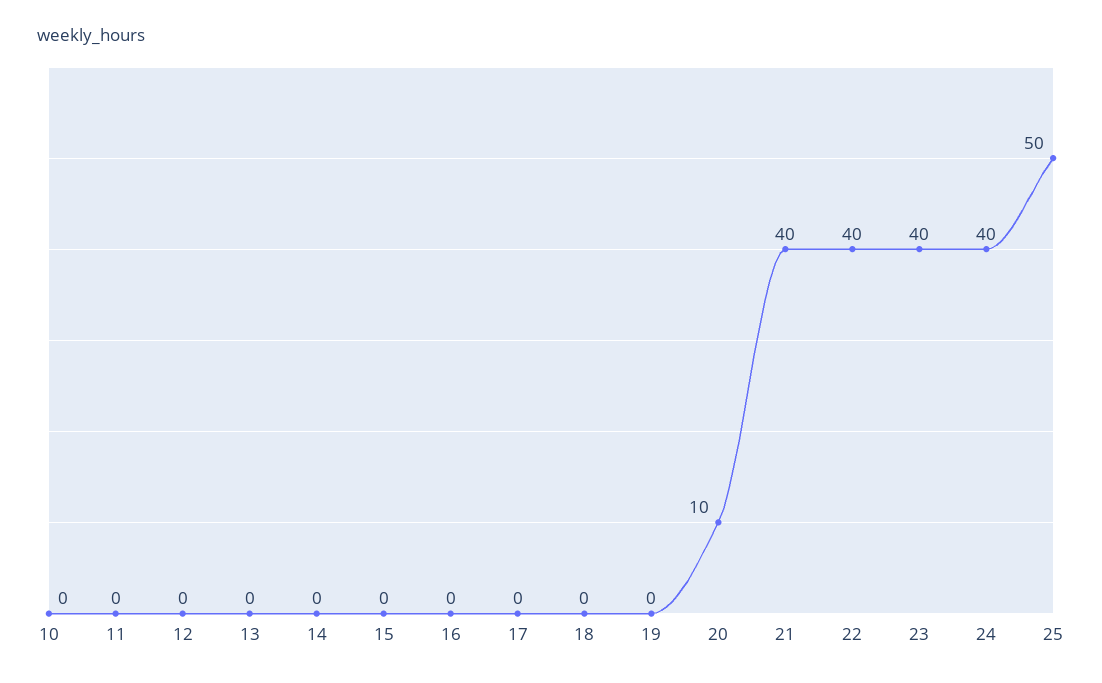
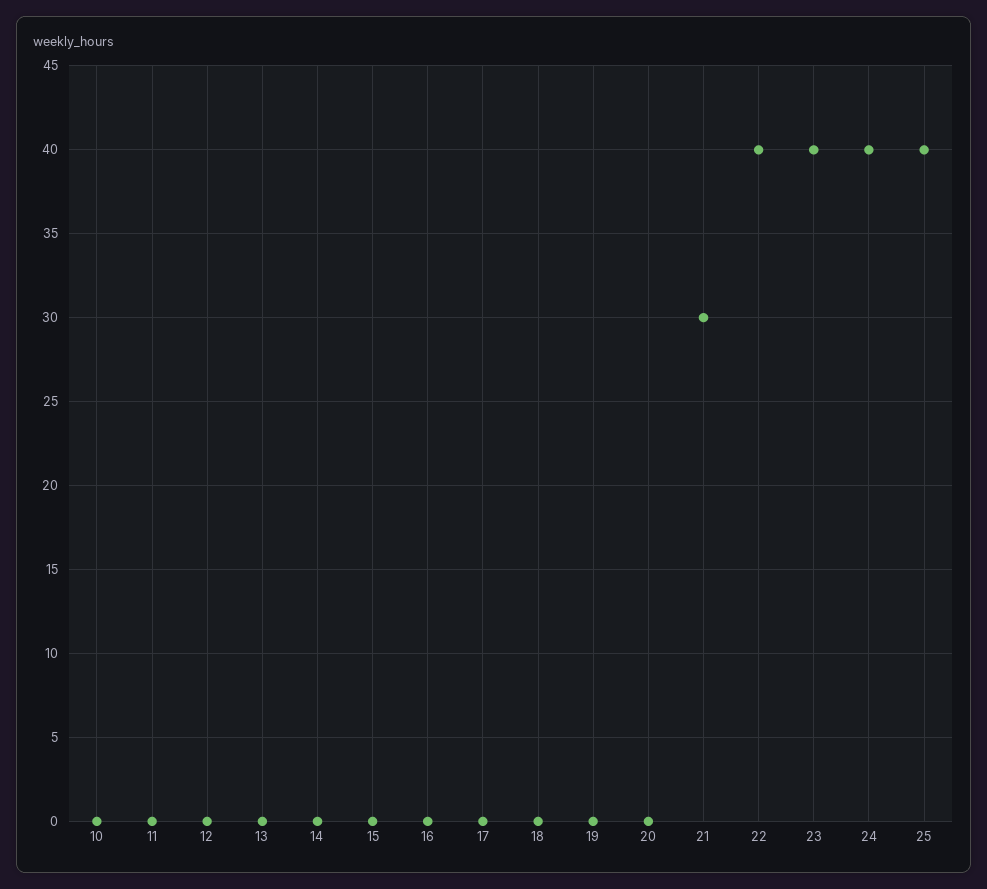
  {
    "10": 0,
    "11": 0,
    "12": 0,
    "13": 0,
    "14": 0,
    "15": 0,
    "16": 0,
    "17": 0,
    "18": 0,
    "19": 0,
-   "20": 10,
+   "20": 0,
-   "21": 40,
+   "21": 30,
    "22": 40,
    "23": 40,
    "24": 40,
-   "25": 50
+   "25": 40
  }

